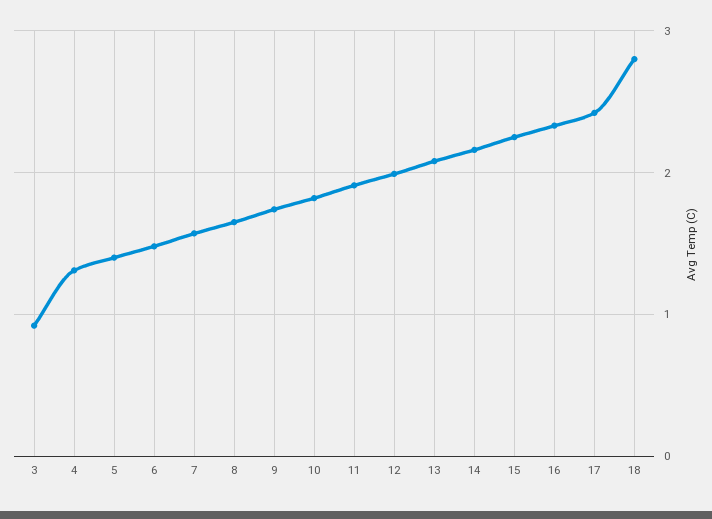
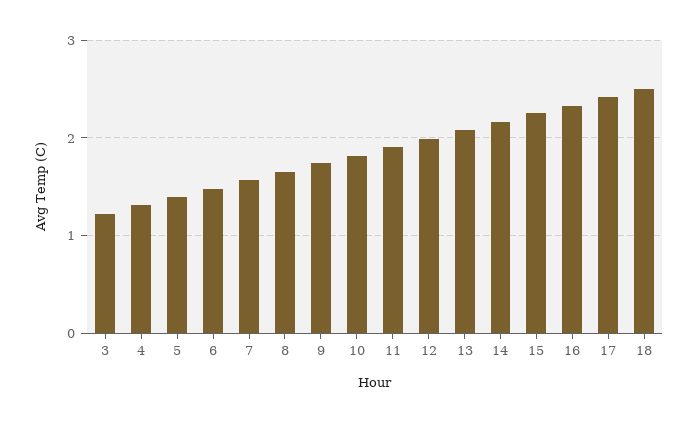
  {
-   "3": 0.9,
+   "3": 1.2,
    "4": 1.3,
    "5": 1.4,
    "6": 1.5,
    "7": 1.6,
    "8": 1.7,
    "9": 1.7,
    "10": 1.8,
    "11": 1.9,
    "12": 2,
    "13": 2.1,
    "14": 2.2,
    "15": 2.3,
    "16": 2.3,
    "17": 2.4,
-   "18": 2.8
+   "18": 2.5
  }

